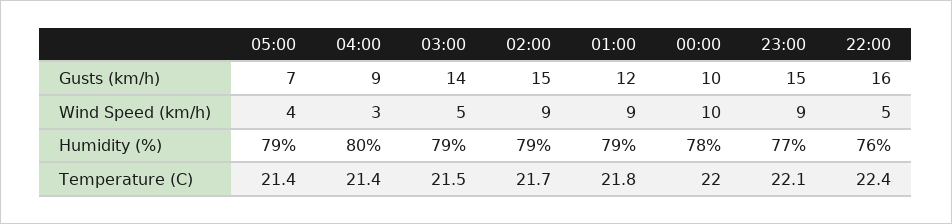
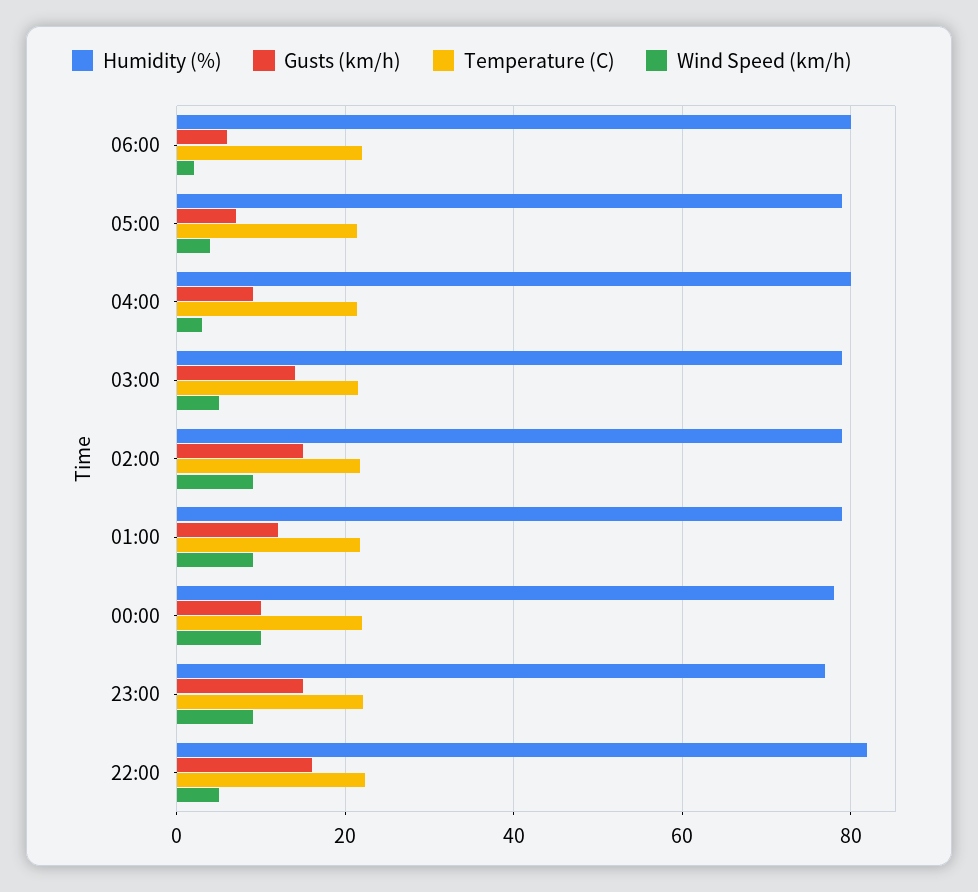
  {
    "Gusts (km/h)": {
      "05:00": 7,
      "04:00": 9,
      "03:00": 14,
      "02:00": 15,
      "01:00": 12,
      "00:00": 10,
      "23:00": 15,
-     "22:00": 16
+     "22:00": 16,
+     "06:00": 6
    },
    "Wind Speed (km/h)": {
      "05:00": 4,
      "04:00": 3,
      "03:00": 5,
      "02:00": 9,
      "01:00": 9,
      "00:00": 10,
      "23:00": 9,
-     "22:00": 5
+     "22:00": 5,
+     "06:00": 2
    },
    "Humidity (%)": {
      "05:00": 79,
      "04:00": 80,
      "03:00": 79,
      "02:00": 79,
      "01:00": 79,
      "00:00": 78,
      "23:00": 77,
-     "22:00": 76
+     "22:00": 82,
+     "06:00": 80
    },
    "Temperature (C)": {
      "05:00": 21.4,
      "04:00": 21.4,
      "03:00": 21.5,
      "02:00": 21.7,
      "01:00": 21.8,
      "00:00": 22,
      "23:00": 22.1,
-     "22:00": 22.4
+     "22:00": 22.4,
+     "06:00": 22
    }
  }

